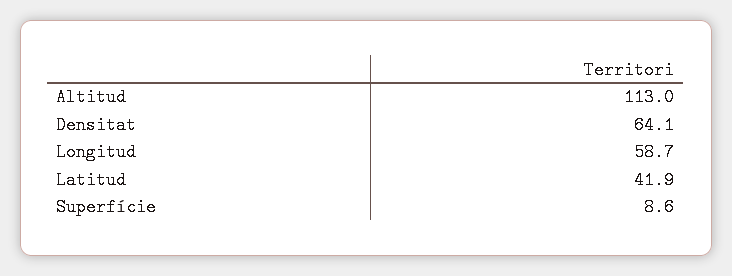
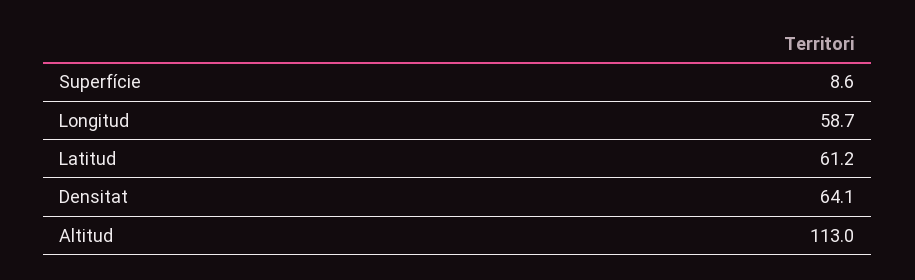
  {
    "Altitud": 113,
    "Densitat": 64.1,
    "Longitud": 58.7,
-   "Latitud": 41.9,
+   "Latitud": 61.2,
    "Superfície": 8.6
  }

